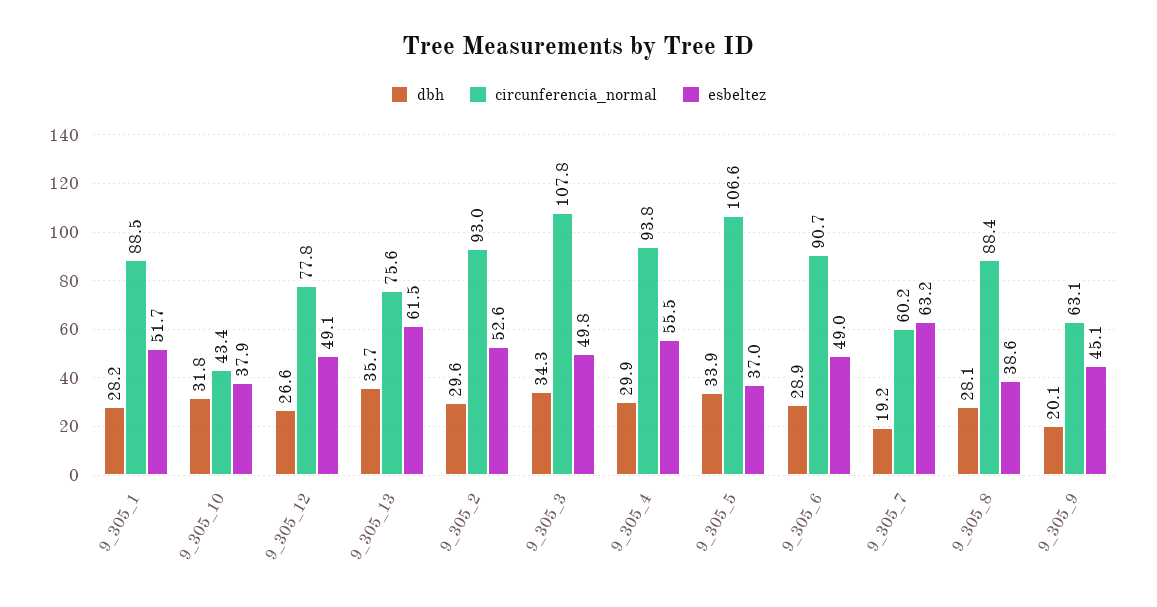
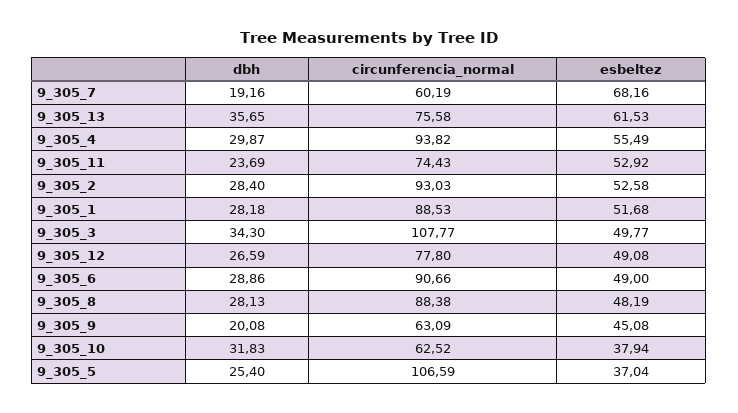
  {
    "dbh": {
      "9_305_1": 28.18,
      "9_305_10": 31.83,
      "9_305_12": 26.59,
      "9_305_13": 35.65,
-     "9_305_2": 29.6,
+     "9_305_2": 28.4,
      "9_305_3": 34.3,
      "9_305_4": 29.87,
-     "9_305_5": 33.9,
+     "9_305_5": 25.4,
      "9_305_6": 28.86,
      "9_305_7": 19.16,
      "9_305_8": 28.13,
-     "9_305_9": 20.08
+     "9_305_9": 20.08,
+     "9_305_11": 23.69
    },
    "circunferencia_normal": {
      "9_305_1": 88.53,
-     "9_305_10": 43.4,
+     "9_305_10": 62.52,
      "9_305_12": 77.8,
      "9_305_13": 75.58,
      "9_305_2": 93.03,
      "9_305_3": 107.77,
      "9_305_4": 93.82,
      "9_305_5": 106.59,
      "9_305_6": 90.66,
      "9_305_7": 60.19,
      "9_305_8": 88.38,
-     "9_305_9": 63.09
+     "9_305_9": 63.09,
+     "9_305_11": 74.43
    },
    "esbeltez": {
      "9_305_1": 51.68,
      "9_305_10": 37.94,
      "9_305_12": 49.08,
      "9_305_13": 61.53,
      "9_305_2": 52.58,
      "9_305_3": 49.77,
      "9_305_4": 55.49,
      "9_305_5": 37.04,
      "9_305_6": 49,
-     "9_305_7": 63.2,
+     "9_305_7": 68.16,
-     "9_305_8": 38.6,
+     "9_305_8": 48.19,
-     "9_305_9": 45.08
+     "9_305_9": 45.08,
+     "9_305_11": 52.92
    }
  }

